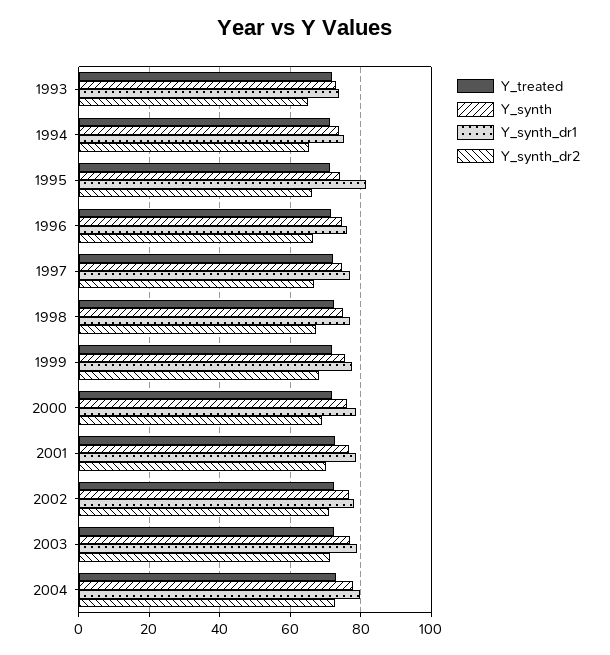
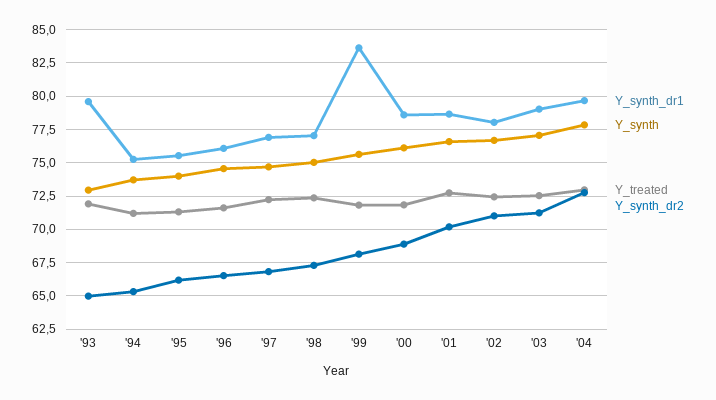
  {
    "Y_treated": {
      "1993": 72,
      "1994": 71,
      "1995": 71.5,
      "1996": 71.5,
      "1997": 72,
      "1998": 72.5,
      "1999": 72,
      "2000": 72,
      "2001": 72.5,
      "2002": 72.5,
      "2003": 72.5,
      "2004": 73
    },
    "Y_synth": {
      "1993": 73,
      "1994": 73.5,
      "1995": 74,
      "1996": 74.5,
      "1997": 74.5,
      "1998": 75,
      "1999": 75.5,
      "2000": 76,
      "2001": 76.5,
      "2002": 76.5,
      "2003": 77,
      "2004": 78
    },
    "Y_synth_dr1": {
-     "1993": 74,
+     "1993": 79.5,
      "1994": 75.5,
-     "1995": 82,
+     "1995": 75.5,
      "1996": 76,
      "1997": 77,
      "1998": 77,
-     "1999": 78,
+     "1999": 83.5,
      "2000": 78.5,
      "2001": 78.5,
      "2002": 78,
      "2003": 79,
      "2004": 79.5
    },
    "Y_synth_dr2": {
      "1993": 65,
      "1994": 65.5,
      "1995": 66,
      "1996": 66.5,
      "1997": 67,
      "1998": 67.5,
      "1999": 68,
      "2000": 69,
      "2001": 70,
      "2002": 71,
      "2003": 71,
      "2004": 73
    }
  }

